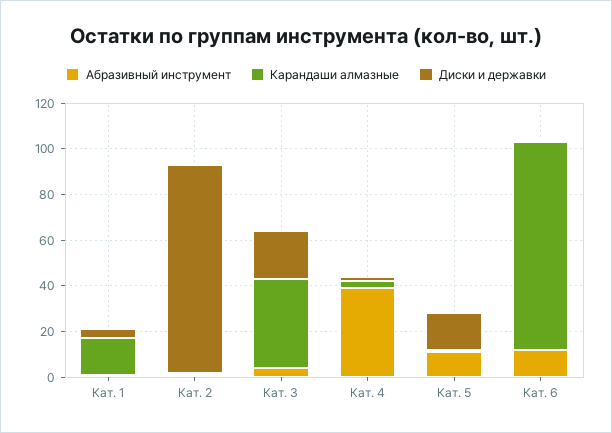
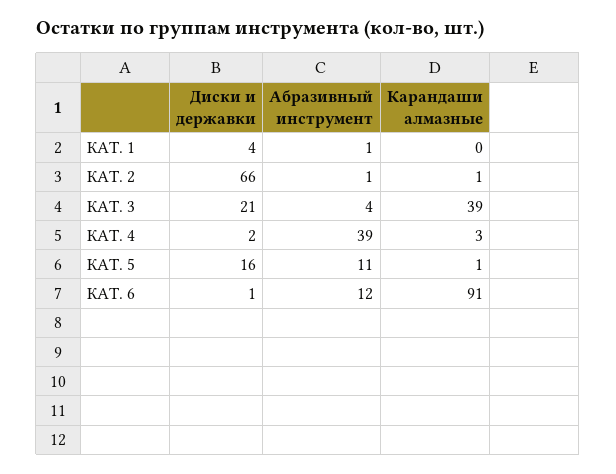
  {
    "Абразивный инструмент": {
      "Кат. 1": 1,
      "Кат. 2": 1,
      "Кат. 3": 4,
      "Кат. 4": 39,
      "Кат. 5": 11,
      "Кат. 6": 12
    },
    "Карандаши алмазные": {
-     "Кат. 1": 15,
+     "Кат. 1": 0,
      "Кат. 2": 1,
      "Кат. 3": 39,
      "Кат. 4": 3,
      "Кат. 5": 1,
      "Кат. 6": 91
    },
    "Диски и державки": {
      "Кат. 1": 4,
-     "Кат. 2": 90,
+     "Кат. 2": 66,
      "Кат. 3": 21,
      "Кат. 4": 2,
      "Кат. 5": 16,
      "Кат. 6": 1
    }
  }

